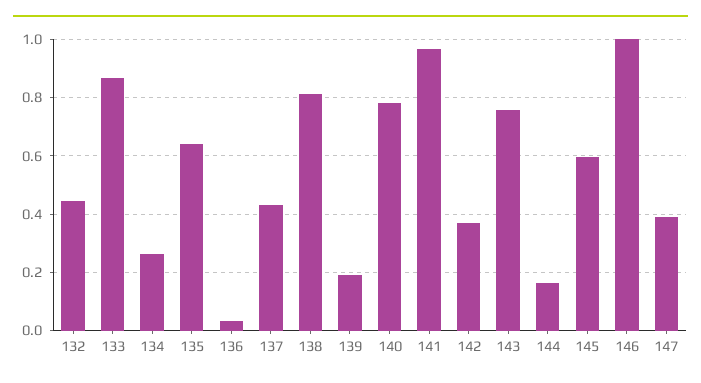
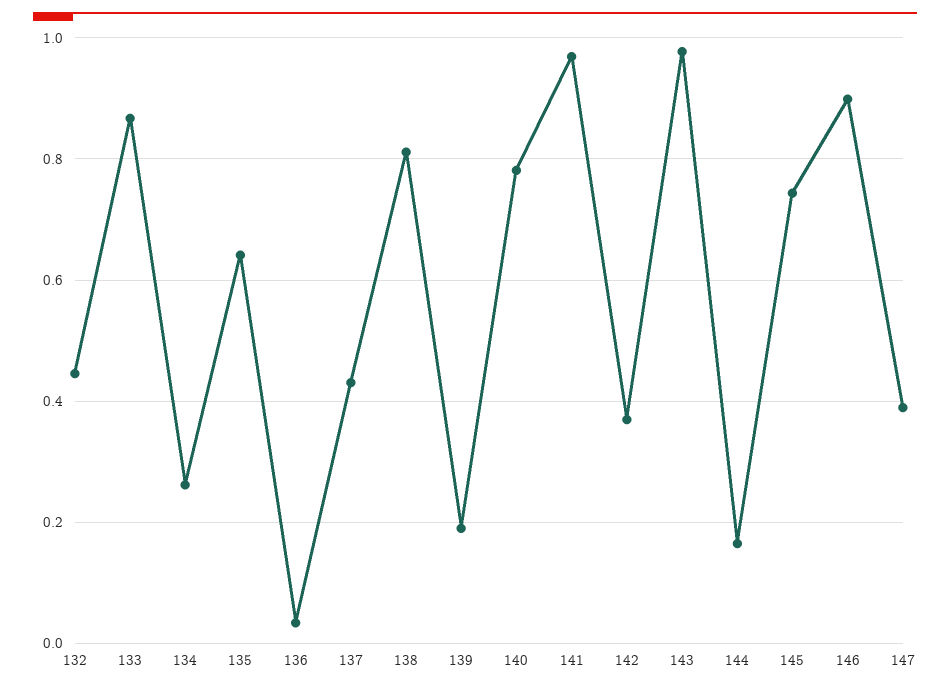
  {
    "132": 0.44,
    "133": 0.86,
    "134": 0.26,
    "135": 0.64,
    "136": 0.04,
    "137": 0.44,
    "138": 0.82,
    "139": 0.18,
    "140": 0.78,
    "141": 0.96,
    "142": 0.36,
-   "143": 0.75,
+   "143": 0.98,
    "144": 0.16,
-   "145": 0.6,
+   "145": 0.74,
-   "146": 1,
+   "146": 0.9,
    "147": 0.38
  }

